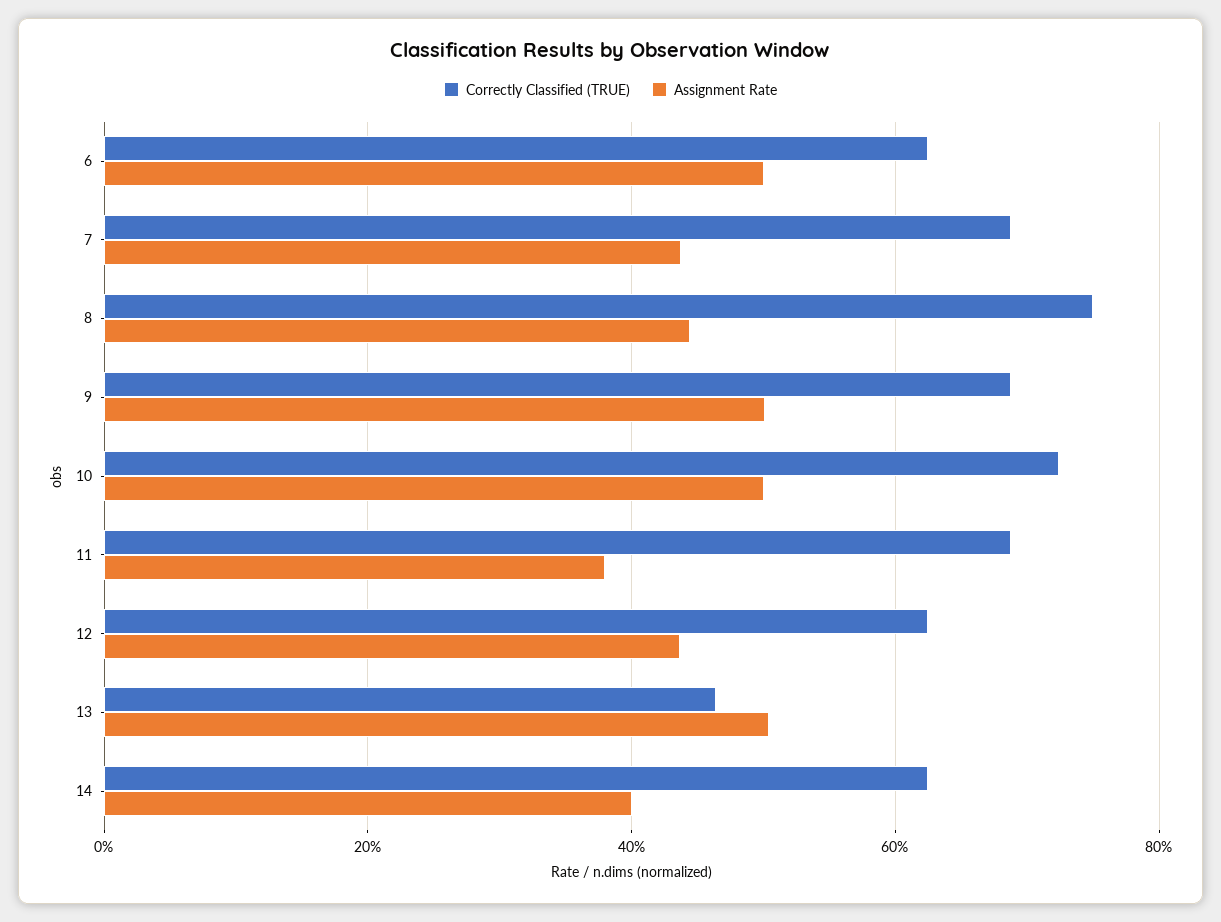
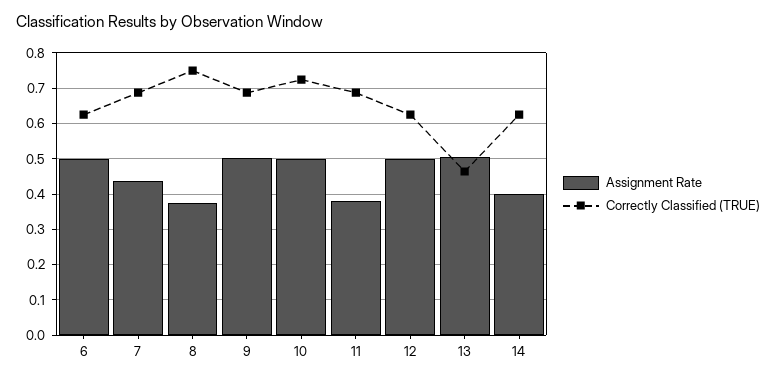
  {
    "Correctly Classified (TRUE)": {
      "6": 0.62,
      "7": 0.68,
      "8": 0.76,
      "9": 0.68,
      "10": 0.72,
      "11": 0.68,
      "12": 0.62,
      "13": 0.46,
      "14": 0.62
    },
    "Assignment Rate": {
      "6": 0.5,
      "7": 0.44,
-     "8": 0.44,
+     "8": 0.38,
      "9": 0.5,
      "10": 0.5,
      "11": 0.38,
-     "12": 0.44,
+     "12": 0.5,
      "13": 0.5,
      "14": 0.4
    }
  }

